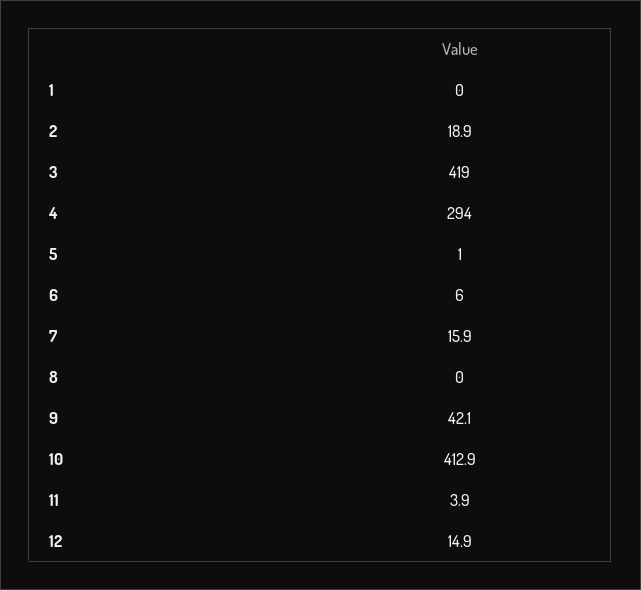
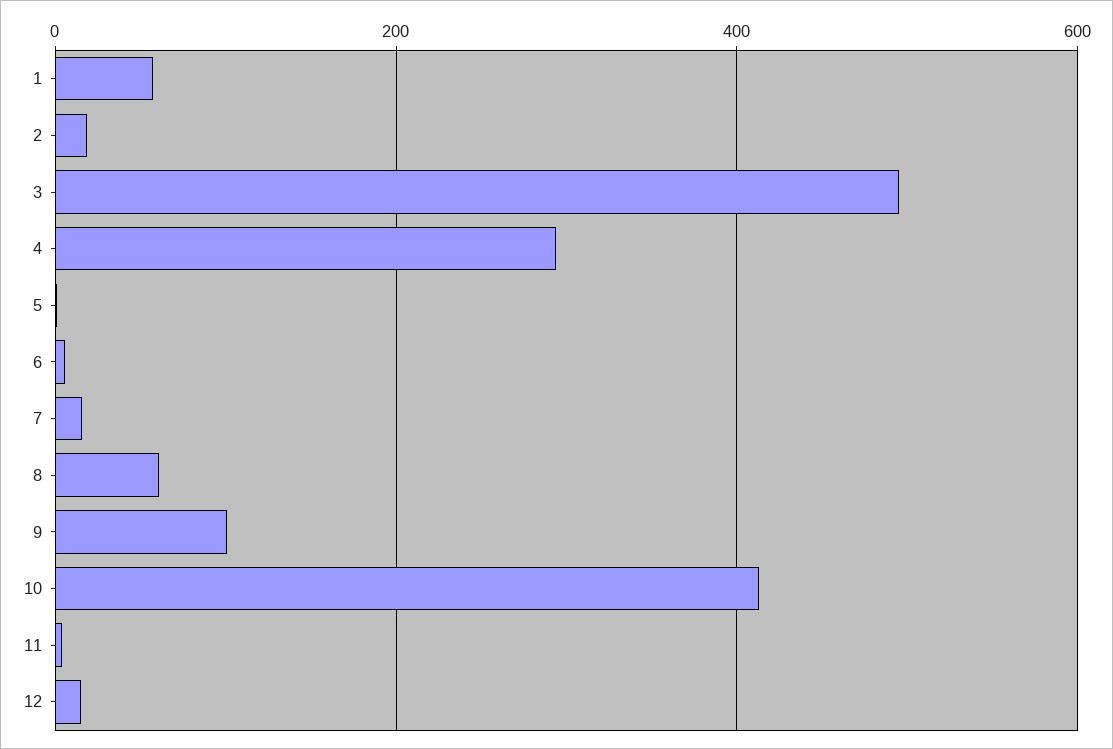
  {
-   "1": 0,
+   "1": 60,
    "2": 18.9,
-   "3": 419,
+   "3": 500,
    "4": 294,
    "5": 1,
    "6": 6,
    "7": 15.9,
-   "8": 0,
+   "8": 60,
-   "9": 42.1,
+   "9": 100,
    "10": 412.9,
    "11": 3.9,
    "12": 14.9
  }

